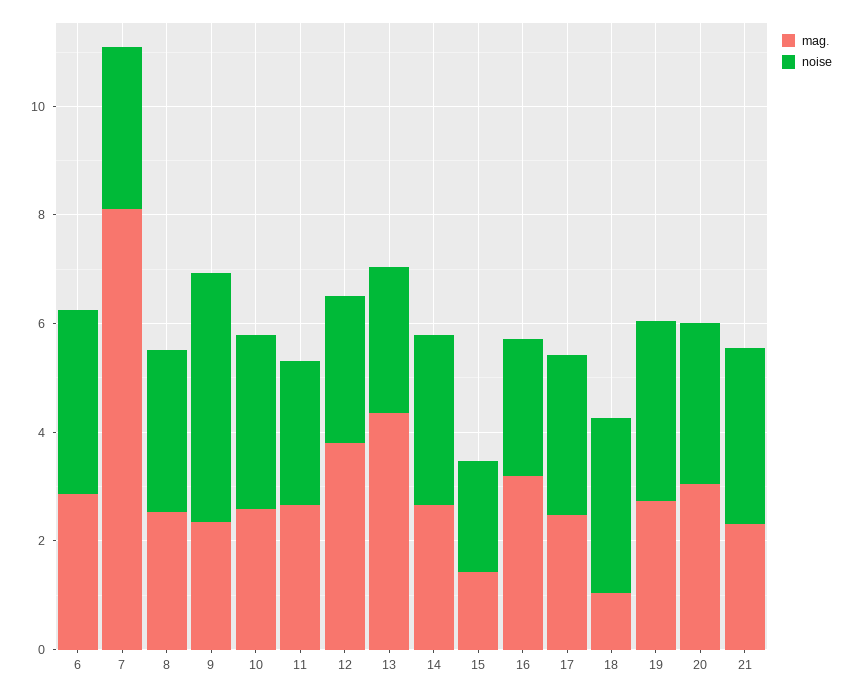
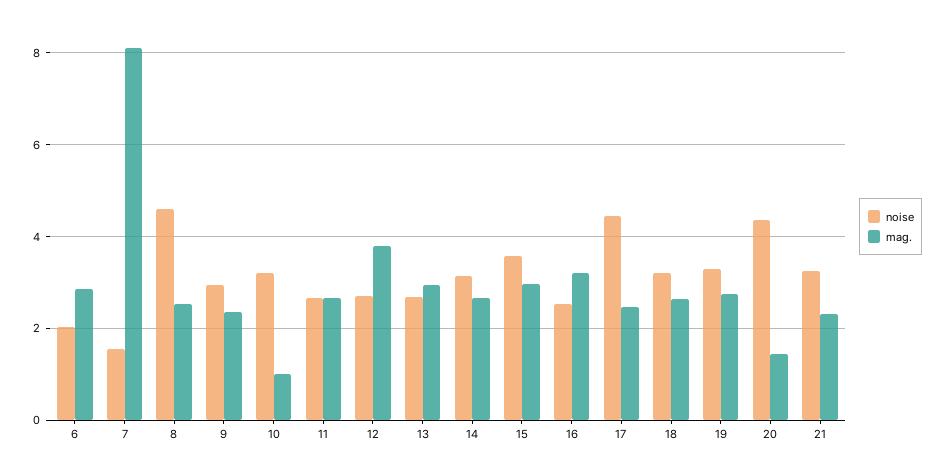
  {
    "mag.": {
      "6": 2.8,
      "7": 8.2,
      "8": 2.6,
      "9": 2.4,
-     "10": 2.5,
+     "10": 1,
      "11": 2.6,
      "12": 3.8,
-     "13": 4.5,
+     "13": 3,
      "14": 2.6,
-     "15": 1.5,
+     "15": 3,
      "16": 3.2,
      "17": 2.4,
-     "18": 1,
+     "18": 2.6,
      "19": 2.8,
-     "20": 3,
+     "20": 1.4,
      "21": 2.4
    },
    "noise": {
-     "6": 3.5,
+     "6": 2,
-     "7": 3,
+     "7": 1.6,
-     "8": 3,
+     "8": 4.6,
-     "9": 4.5,
+     "9": 3,
      "10": 3.2,
      "11": 2.6,
      "12": 2.8,
      "13": 2.6,
      "14": 3.2,
-     "15": 2,
+     "15": 3.6,
      "16": 2.6,
-     "17": 3,
+     "17": 4.4,
      "18": 3.2,
      "19": 3.4,
-     "20": 3,
+     "20": 4.4,
      "21": 3.2
    }
  }

